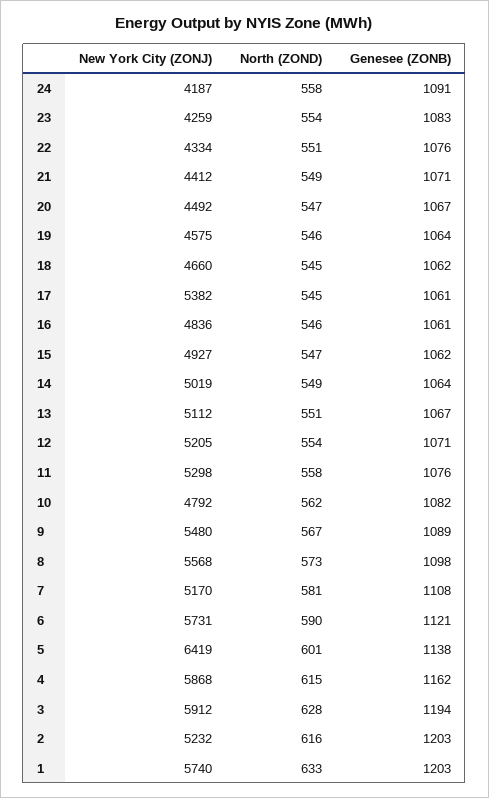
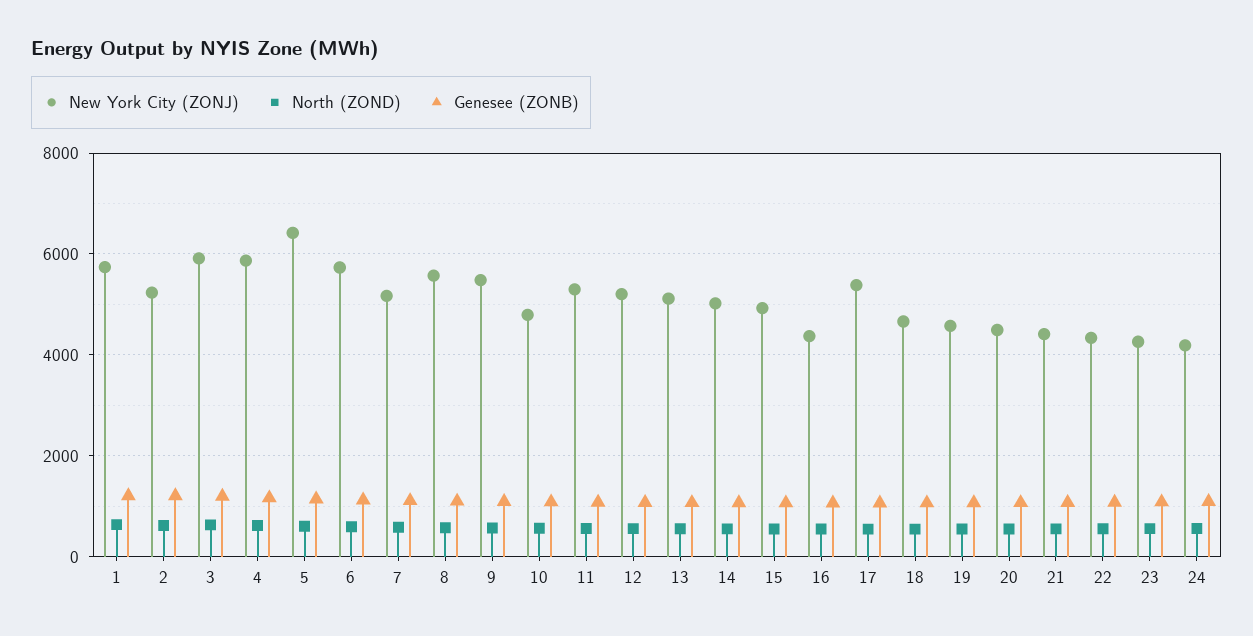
  {
    "New York City (ZONJ)": {
      "24": 4187,
      "23": 4259,
      "22": 4334,
      "21": 4412,
      "20": 4492,
      "19": 4575,
      "18": 4660,
      "17": 5382,
-     "16": 4836,
+     "16": 4400,
      "15": 4927,
      "14": 5019,
      "13": 5112,
      "12": 5205,
      "11": 5298,
      "10": 4792,
      "9": 5480,
      "8": 5568,
      "7": 5170,
      "6": 5731,
      "5": 6419,
      "4": 5868,
      "3": 5912,
      "2": 5232,
      "1": 5740
    },
    "North (ZOND)": {
      "24": 558,
      "23": 554,
      "22": 551,
      "21": 549,
      "20": 547,
      "19": 546,
      "18": 545,
      "17": 545,
      "16": 546,
      "15": 547,
      "14": 549,
      "13": 551,
      "12": 554,
      "11": 558,
      "10": 562,
      "9": 567,
      "8": 573,
      "7": 581,
      "6": 590,
      "5": 601,
      "4": 615,
      "3": 628,
      "2": 616,
      "1": 633
    },
    "Genesee (ZONB)": {
      "24": 1091,
      "23": 1083,
      "22": 1076,
      "21": 1071,
      "20": 1067,
      "19": 1064,
      "18": 1062,
      "17": 1061,
      "16": 1061,
      "15": 1062,
      "14": 1064,
      "13": 1067,
      "12": 1071,
      "11": 1076,
      "10": 1082,
      "9": 1089,
      "8": 1098,
      "7": 1108,
      "6": 1121,
      "5": 1138,
      "4": 1162,
      "3": 1194,
      "2": 1203,
      "1": 1203
    }
  }

